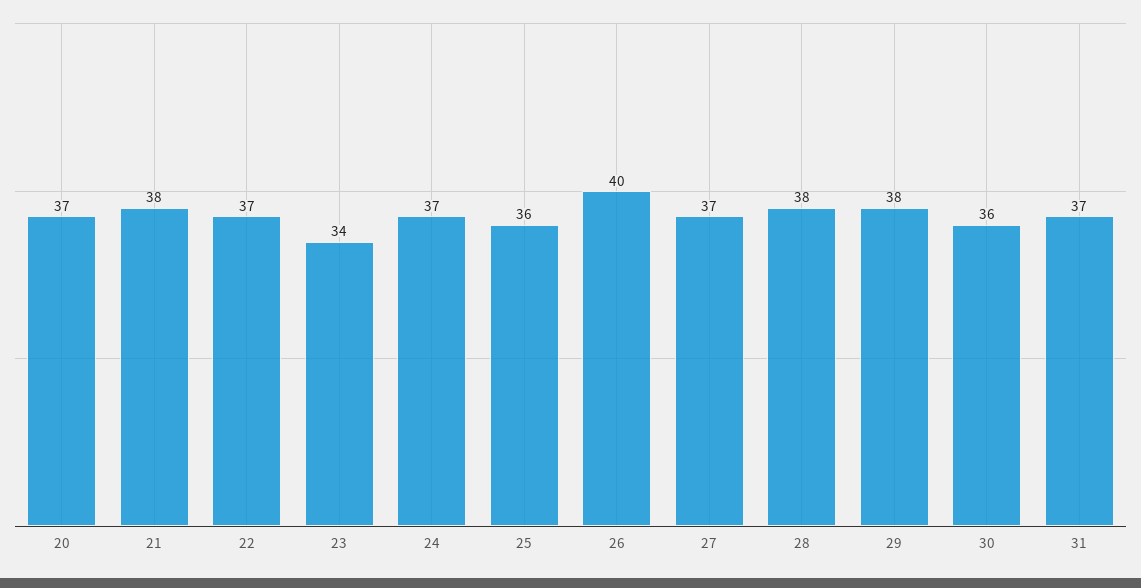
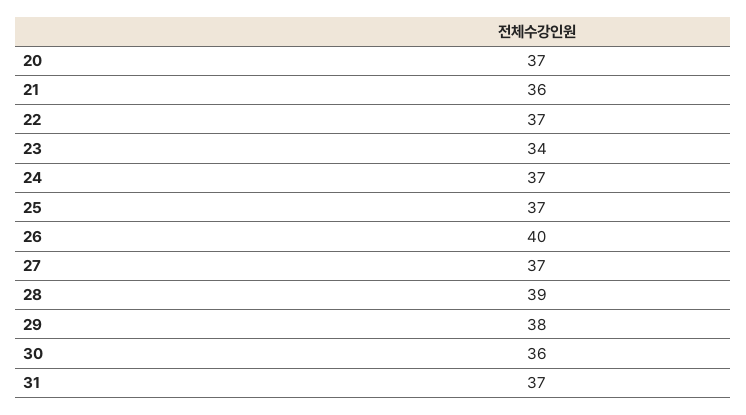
  {
    "20": 37,
-   "21": 38,
+   "21": 36,
    "22": 37,
    "23": 34,
    "24": 37,
-   "25": 36,
+   "25": 37,
    "26": 40,
    "27": 37,
-   "28": 38,
+   "28": 39,
    "29": 38,
    "30": 36,
    "31": 37
  }

